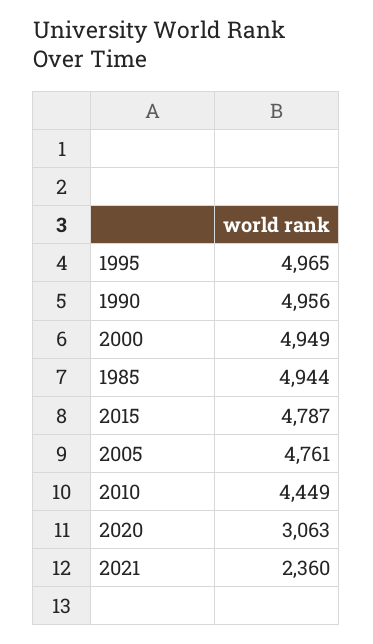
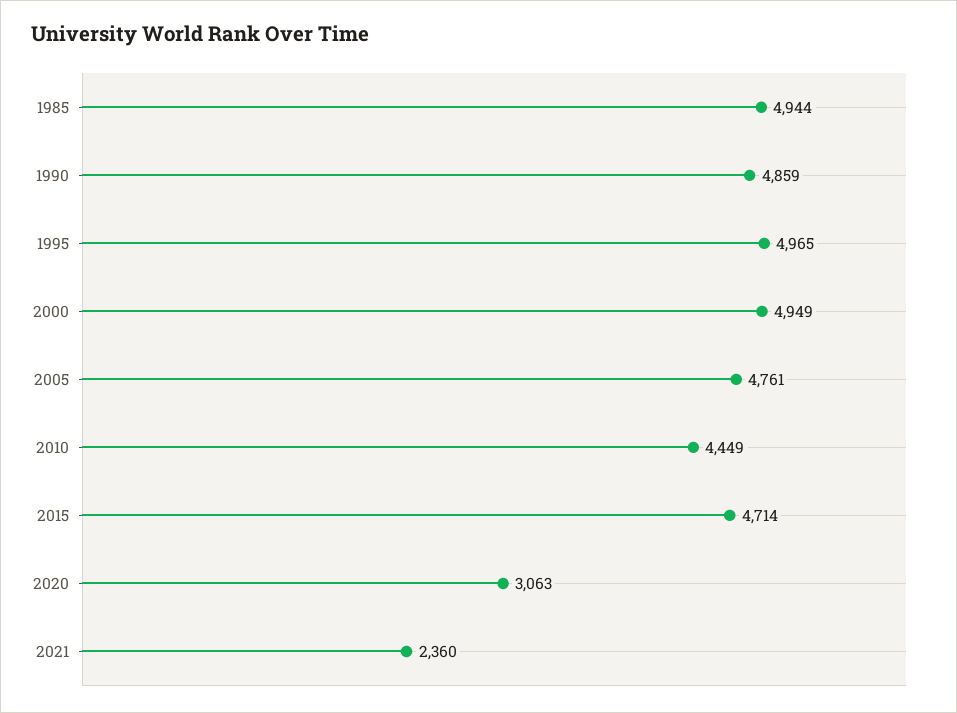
  {
    "1995": 4965,
-   "1990": 4956,
+   "1990": 4859,
    "2000": 4949,
    "1985": 4944,
-   "2015": 4787,
+   "2015": 4714,
    "2005": 4761,
    "2010": 4449,
    "2020": 3063,
    "2021": 2360
  }

